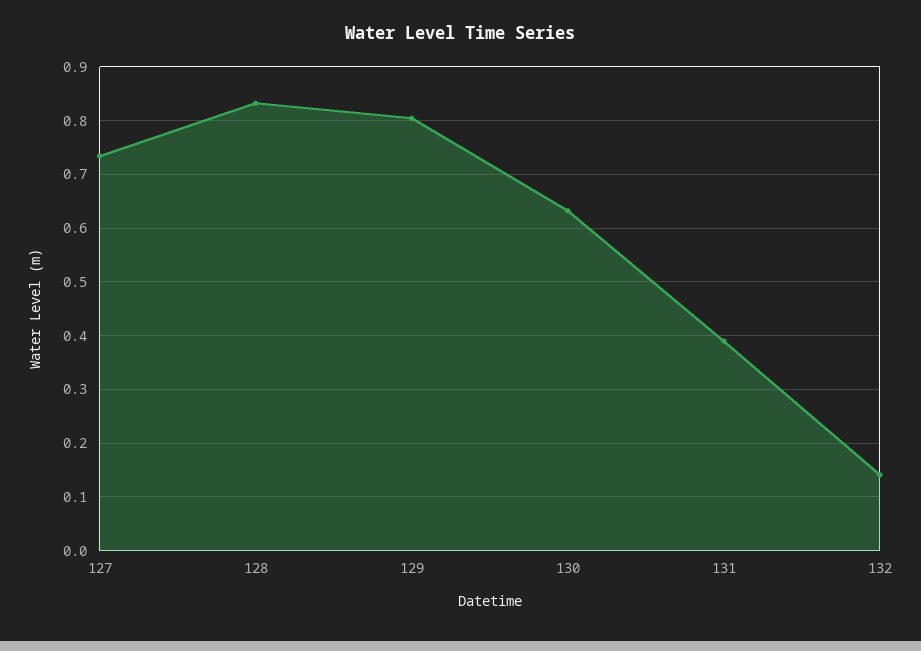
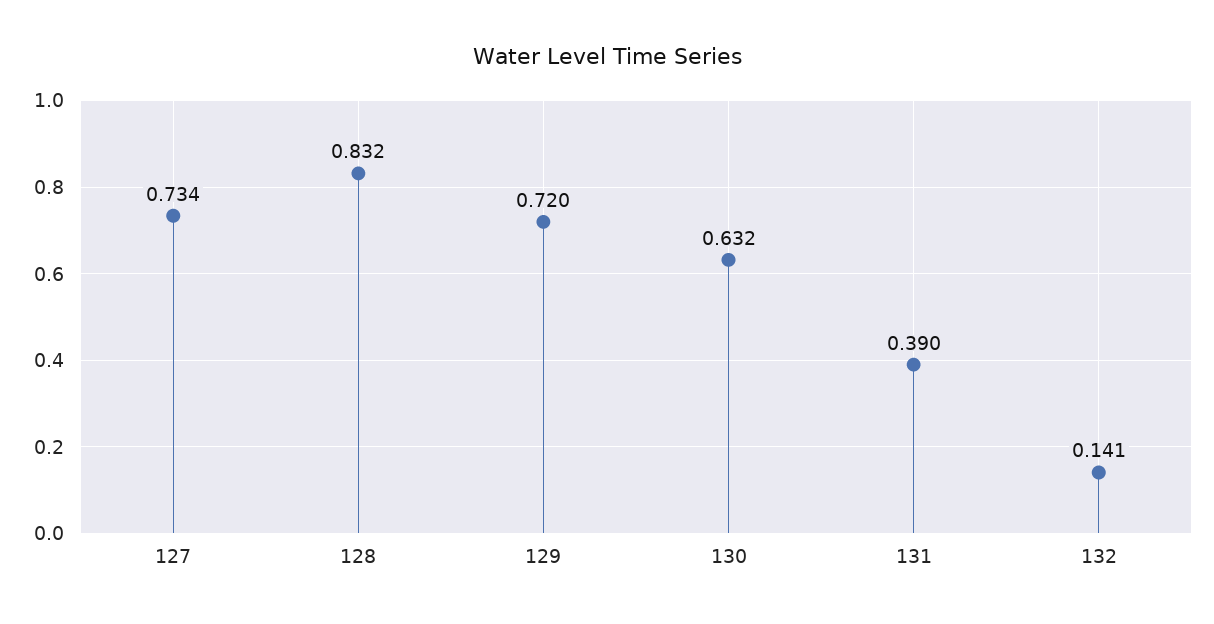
  {
    "127": 0.734,
    "128": 0.832,
-   "129": 0.8,
+   "129": 0.72,
    "130": 0.632,
    "131": 0.39,
    "132": 0.141
  }

